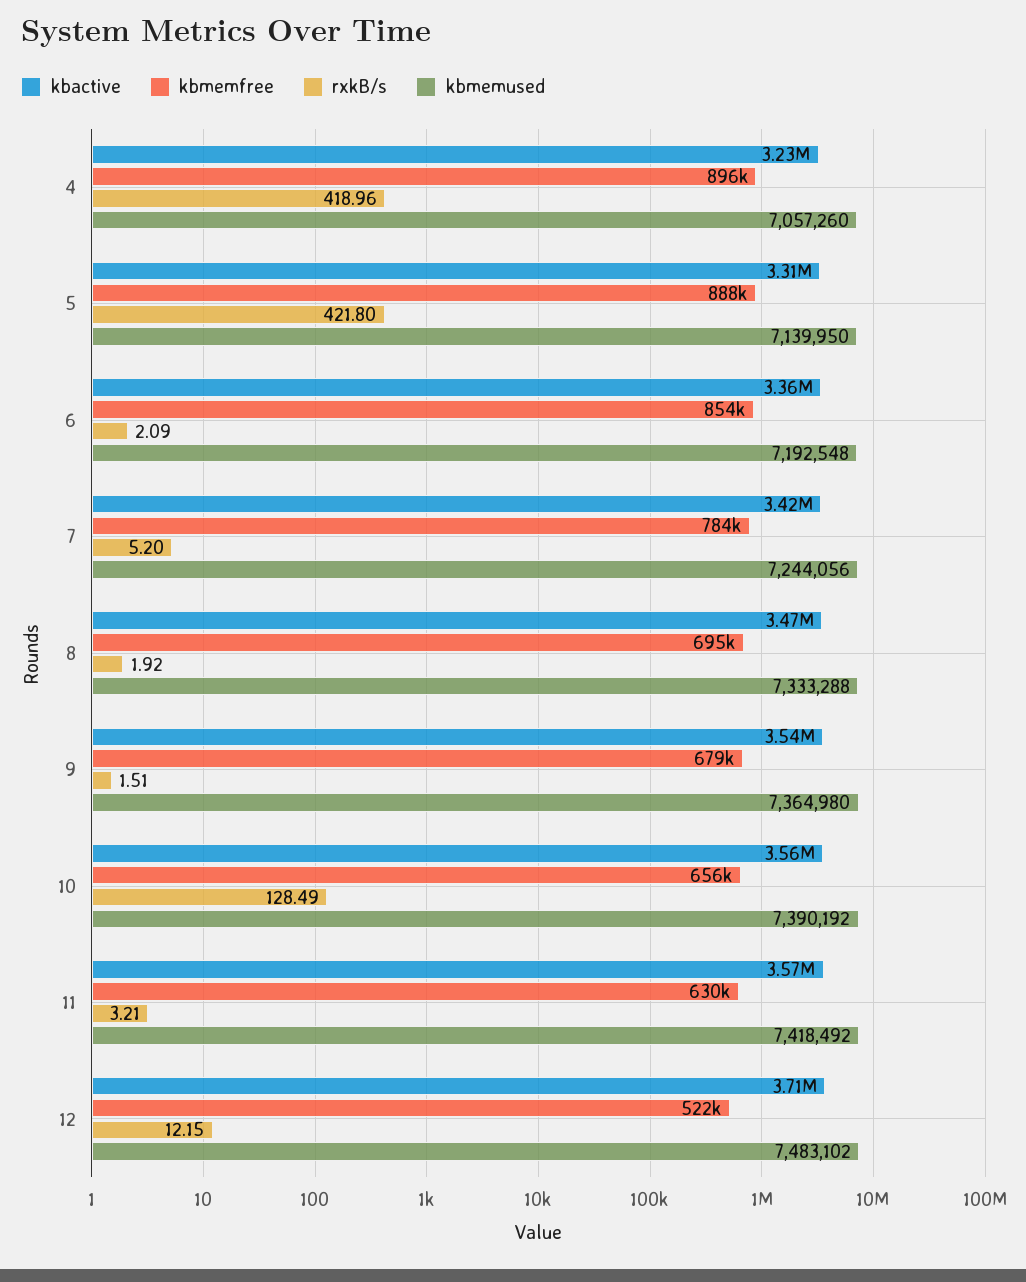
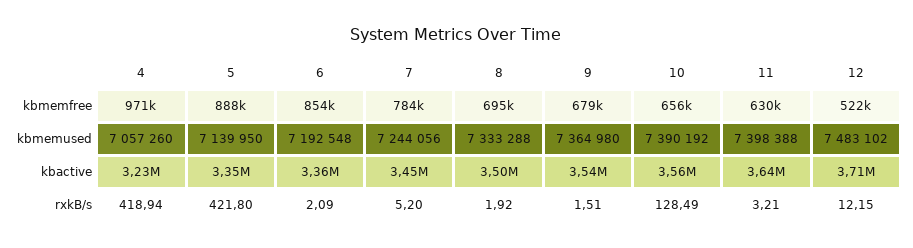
  {
    "kbactive": {
      "4": 3230000,
-     "5": 3310000,
+     "5": 3350000,
      "6": 3360000,
-     "7": 3420000,
+     "7": 3450000,
-     "8": 3470000,
+     "8": 3500000,
      "9": 3540000,
      "10": 3560000,
-     "11": 3570000,
+     "11": 3640000,
      "12": 3710000
    },
    "kbmemfree": {
-     "4": 896000,
+     "4": 971000,
      "5": 888000,
      "6": 854000,
      "7": 784000,
      "8": 695000,
      "9": 679000,
      "10": 656000,
      "11": 630000,
      "12": 522000
    },
    "rxkB/s": {
-     "4": 418.96,
+     "4": 418.94,
      "5": 421.8,
      "6": 2.09,
      "7": 5.2,
      "8": 1.92,
      "9": 1.51,
      "10": 128.49,
      "11": 3.21,
      "12": 12.15
    },
    "kbmemused": {
      "4": 7057260,
      "5": 7139950,
      "6": 7192548,
      "7": 7244056,
      "8": 7333288,
      "9": 7364980,
      "10": 7390192,
-     "11": 7418492,
+     "11": 7398388,
      "12": 7483102
    }
  }

